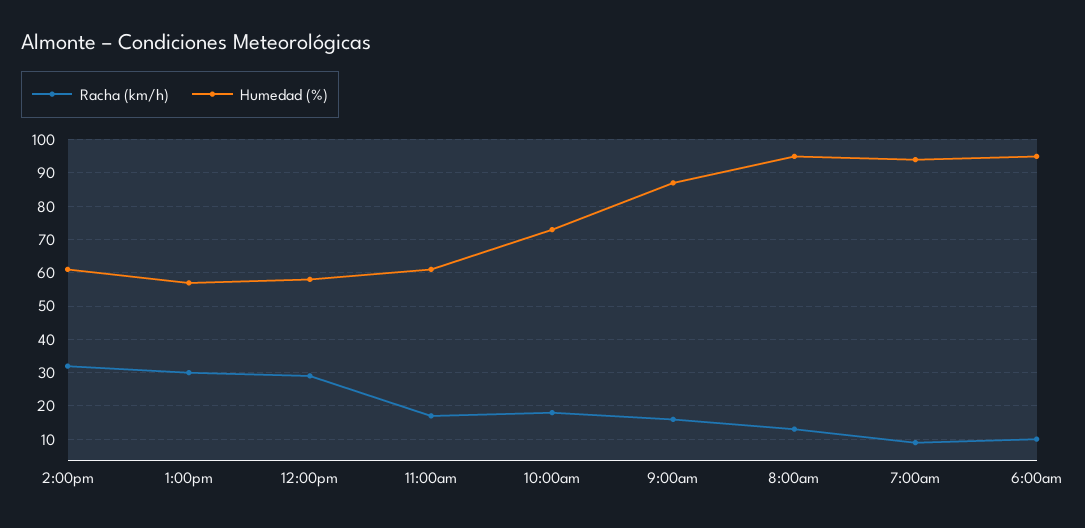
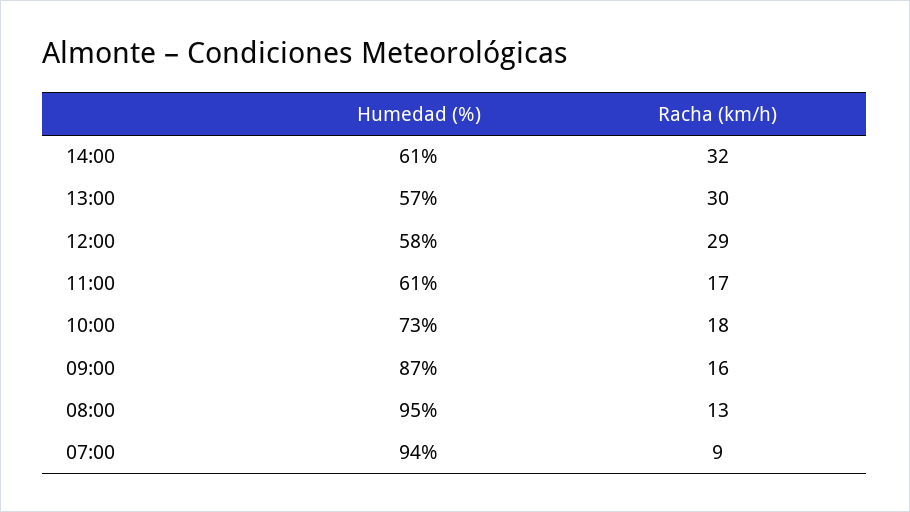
  {
    "Racha (km/h)": {
      "2:00pm": 32,
      "1:00pm": 30,
      "12:00pm": 29,
      "11:00am": 17,
      "10:00am": 18,
      "9:00am": 16,
      "8:00am": 13,
-     "7:00am": 9,
+     "7:00am": 9
-     "6:00am": 10
    },
    "Humedad (%)": {
      "2:00pm": 61,
      "1:00pm": 57,
      "12:00pm": 58,
      "11:00am": 61,
      "10:00am": 73,
      "9:00am": 87,
      "8:00am": 95,
-     "7:00am": 94,
+     "7:00am": 94
-     "6:00am": 95
    }
  }

